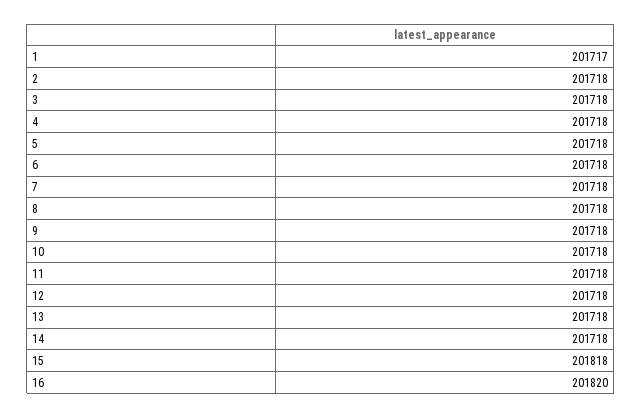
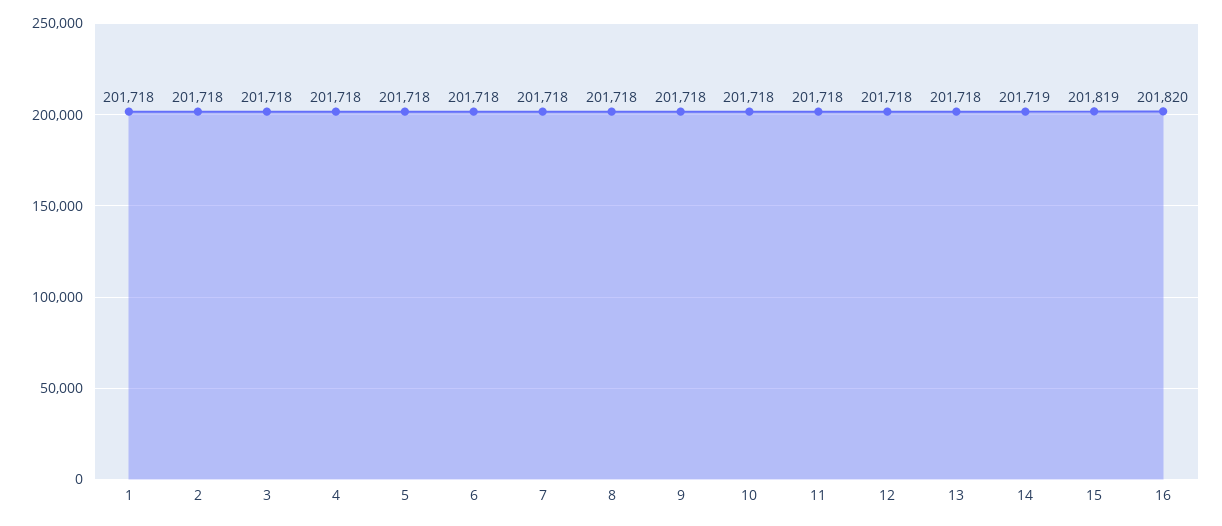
  {
-   "1": 201717,
+   "1": 201718,
    "2": 201718,
    "3": 201718,
    "4": 201718,
    "5": 201718,
    "6": 201718,
    "7": 201718,
    "8": 201718,
    "9": 201718,
    "10": 201718,
    "11": 201718,
    "12": 201718,
    "13": 201718,
-   "14": 201718,
+   "14": 201719,
-   "15": 201818,
+   "15": 201819,
    "16": 201820
  }

